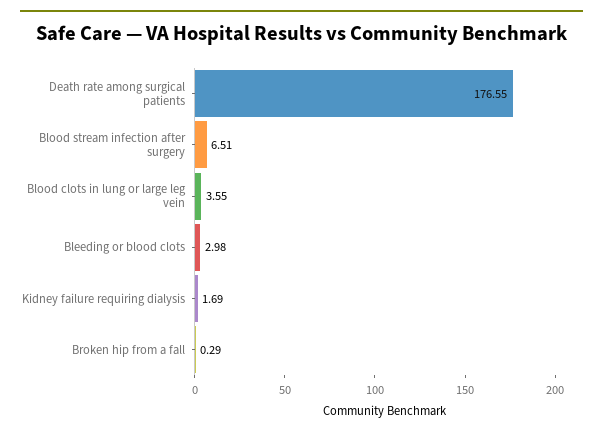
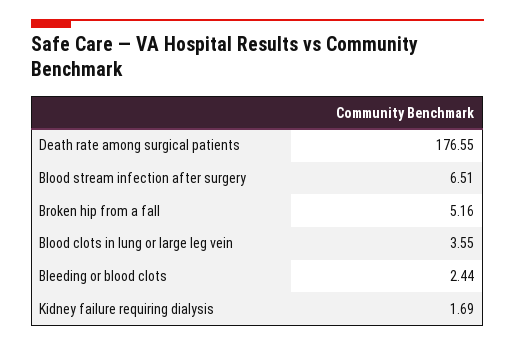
  {
    "Death rate among surgical patients": 176.55,
    "Blood stream infection after surgery": 6.51,
    "Blood clots in lung or large leg vein": 3.55,
-   "Bleeding or blood clots": 2.98,
+   "Bleeding or blood clots": 2.44,
    "Kidney failure requiring dialysis": 1.69,
-   "Broken hip from a fall": 0.29
+   "Broken hip from a fall": 5.16
  }

